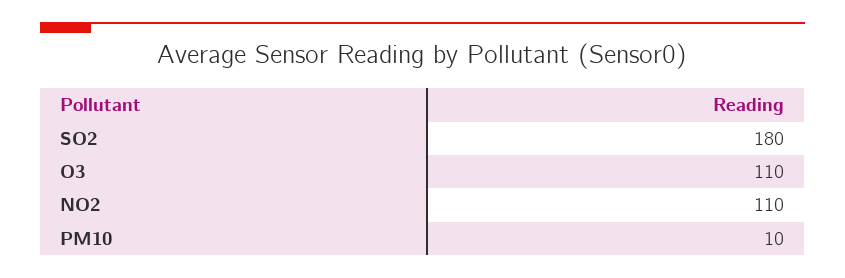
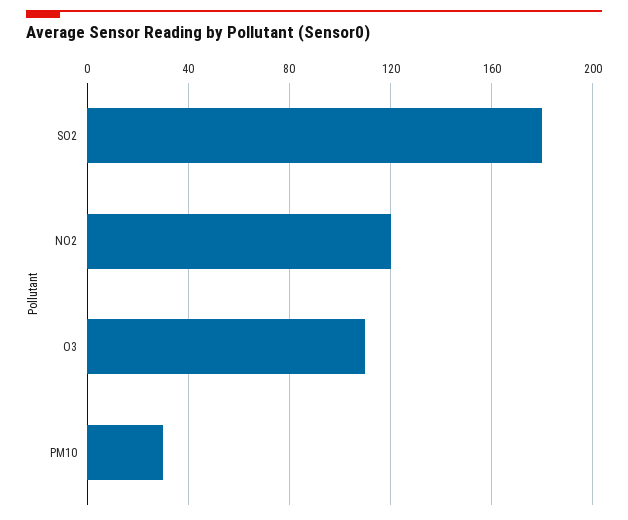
  {
    "SO2": 180,
    "O3": 110,
-   "NO2": 110,
+   "NO2": 120,
-   "PM10": 10
+   "PM10": 30
  }

